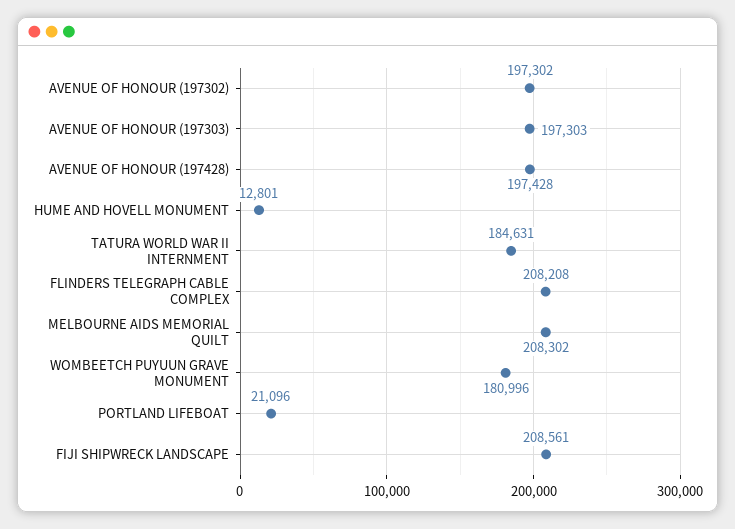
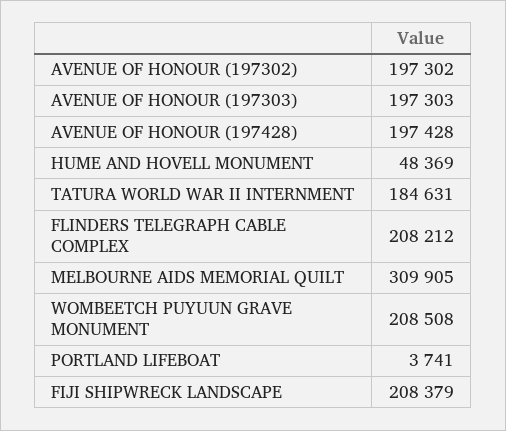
  {
    "AVENUE OF HONOUR (197302)": 197302,
    "AVENUE OF HONOUR (197303)": 197303,
    "AVENUE OF HONOUR (197428)": 197428,
-   "HUME AND HOVELL MONUMENT": 12801,
+   "HUME AND HOVELL MONUMENT": 48369,
    "TATURA WORLD WAR II INTERNMENT": 184631,
-   "FLINDERS TELEGRAPH CABLE COMPLEX": 208208,
+   "FLINDERS TELEGRAPH CABLE COMPLEX": 208212,
-   "MELBOURNE AIDS MEMORIAL QUILT": 208302,
+   "MELBOURNE AIDS MEMORIAL QUILT": 309905,
-   "WOMBEETCH PUYUUN GRAVE MONUMENT": 180996,
+   "WOMBEETCH PUYUUN GRAVE MONUMENT": 208508,
-   "PORTLAND LIFEBOAT": 21096,
+   "PORTLAND LIFEBOAT": 3741,
-   "FIJI SHIPWRECK LANDSCAPE": 208561
+   "FIJI SHIPWRECK LANDSCAPE": 208379
  }

